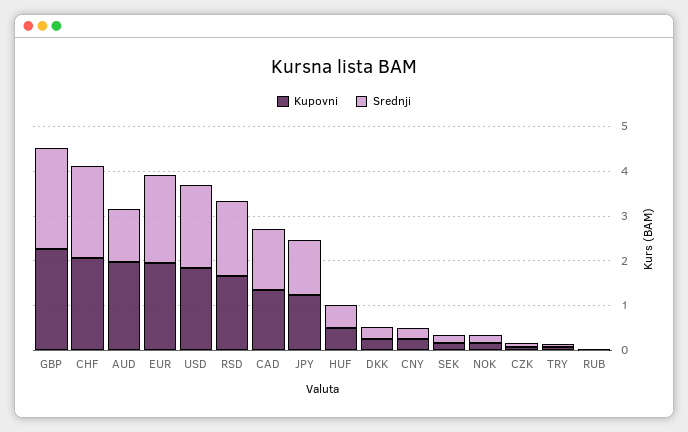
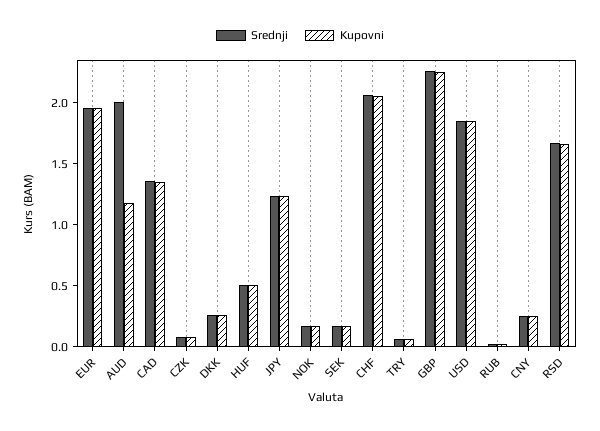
  {
    "Kupovni": {
      "GBP": 2.3,
      "CHF": 2.1,
-     "AUD": 2,
+     "AUD": 1.2,
      "EUR": 2,
      "USD": 1.8,
      "RSD": 1.7,
      "CAD": 1.4,
      "JPY": 1.2,
      "HUF": 0.5,
      "DKK": 0.3,
      "CNY": 0.3,
      "SEK": 0.2,
      "NOK": 0.2,
      "CZK": 0.1,
      "TRY": 0.1,
      "RUB": 0
    },
    "Srednji": {
      "GBP": 2.3,
      "CHF": 2.1,
-     "AUD": 1.2,
+     "AUD": 2,
      "EUR": 2,
      "USD": 1.9,
      "RSD": 1.7,
      "CAD": 1.4,
      "JPY": 1.2,
      "HUF": 0.5,
      "DKK": 0.3,
      "CNY": 0.3,
      "SEK": 0.2,
      "NOK": 0.2,
      "CZK": 0.1,
      "TRY": 0.1,
      "RUB": 0
    }
  }

